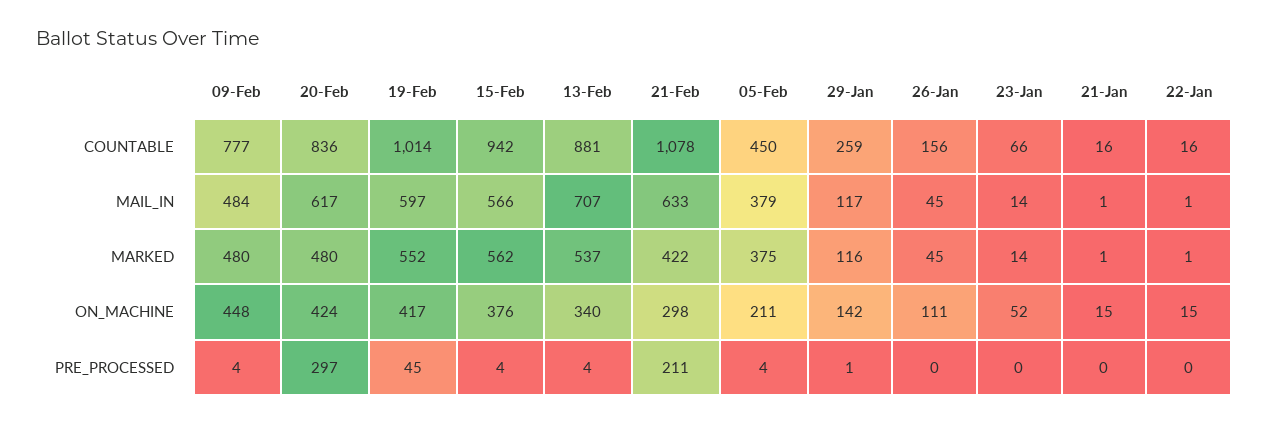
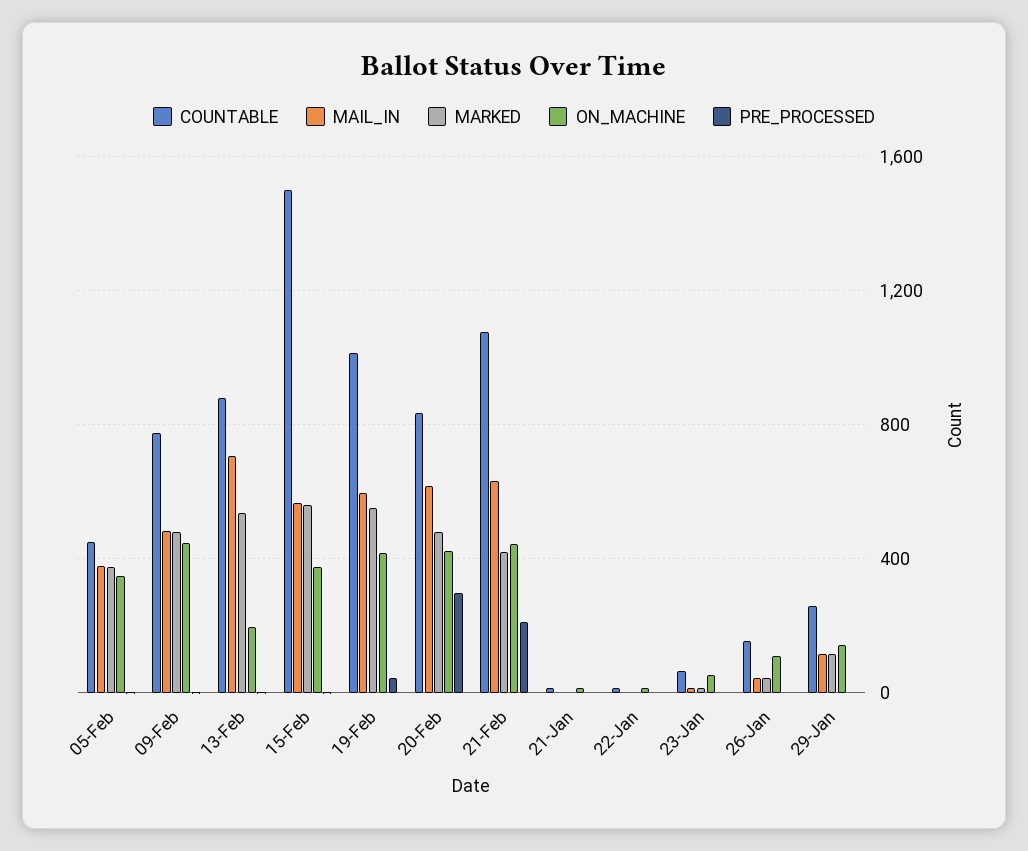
  {
    "COUNTABLE": {
      "09-Feb": 777,
      "20-Feb": 836,
      "19-Feb": 1014,
-     "15-Feb": 942,
+     "15-Feb": 1500,
      "13-Feb": 881,
      "21-Feb": 1078,
      "05-Feb": 450,
      "29-Jan": 259,
      "26-Jan": 156,
      "23-Jan": 66,
      "21-Jan": 16,
      "22-Jan": 16
    },
    "MAIL_IN": {
      "09-Feb": 484,
      "20-Feb": 617,
      "19-Feb": 597,
      "15-Feb": 566,
      "13-Feb": 707,
      "21-Feb": 633,
      "05-Feb": 379,
      "29-Jan": 117,
      "26-Jan": 45,
      "23-Jan": 14,
      "21-Jan": 1,
      "22-Jan": 1
    },
    "MARKED": {
      "09-Feb": 480,
      "20-Feb": 480,
      "19-Feb": 552,
      "15-Feb": 562,
      "13-Feb": 537,
      "21-Feb": 422,
      "05-Feb": 375,
      "29-Jan": 116,
      "26-Jan": 45,
      "23-Jan": 14,
      "21-Jan": 1,
      "22-Jan": 1
    },
    "ON_MACHINE": {
      "09-Feb": 448,
      "20-Feb": 424,
      "19-Feb": 417,
      "15-Feb": 376,
-     "13-Feb": 340,
+     "13-Feb": 200,
-     "21-Feb": 298,
+     "21-Feb": 450,
-     "05-Feb": 211,
+     "05-Feb": 350,
      "29-Jan": 142,
      "26-Jan": 111,
      "23-Jan": 52,
      "21-Jan": 15,
      "22-Jan": 15
    },
    "PRE_PROCESSED": {
      "09-Feb": 4,
      "20-Feb": 297,
      "19-Feb": 45,
      "15-Feb": 4,
      "13-Feb": 4,
      "21-Feb": 211,
      "05-Feb": 4,
      "29-Jan": 1,
      "26-Jan": 0,
      "23-Jan": 0,
      "21-Jan": 0,
      "22-Jan": 0
    }
  }

